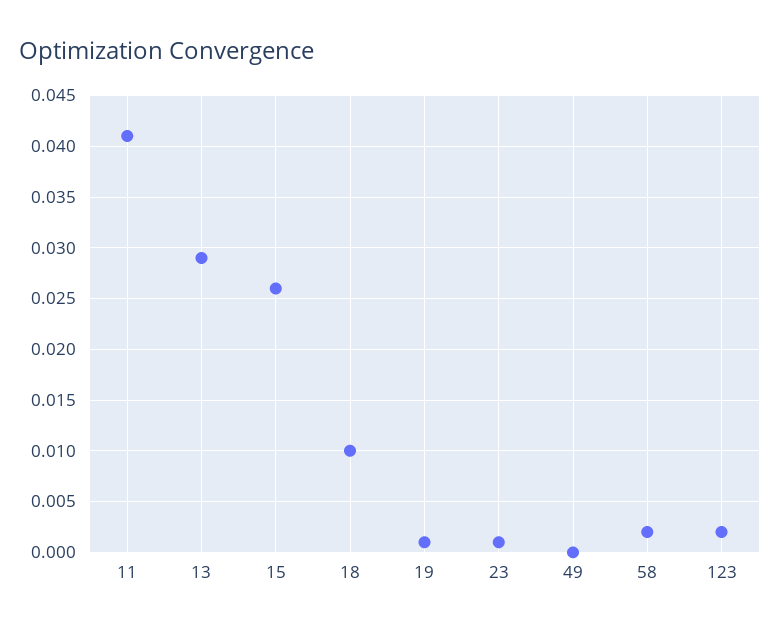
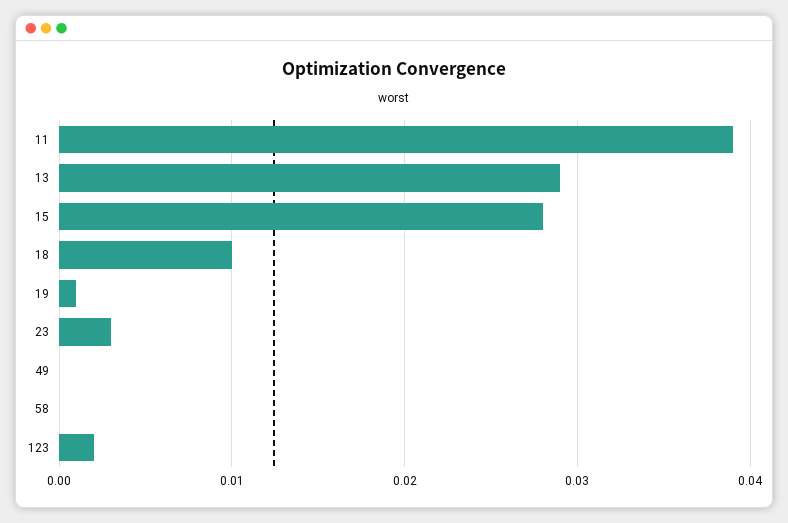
  {
-   "11": 0.041,
+   "11": 0.039,
    "13": 0.029,
-   "15": 0.026,
+   "15": 0.028,
    "18": 0.01,
    "19": 0.001,
-   "23": 0.001,
+   "23": 0.003,
    "49": 0,
-   "58": 0.002,
+   "58": 0,
    "123": 0.002
  }

